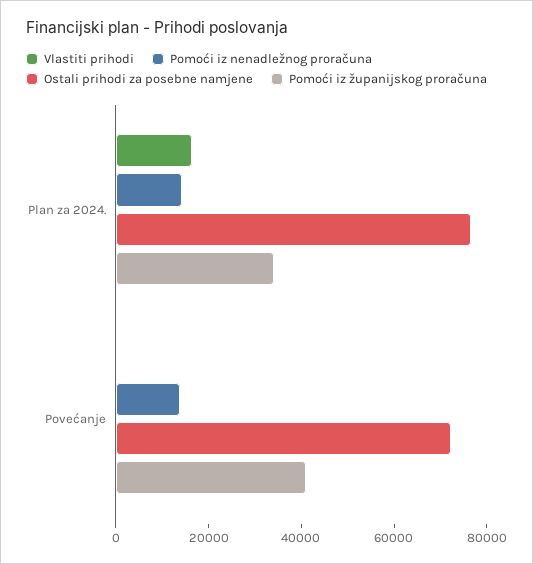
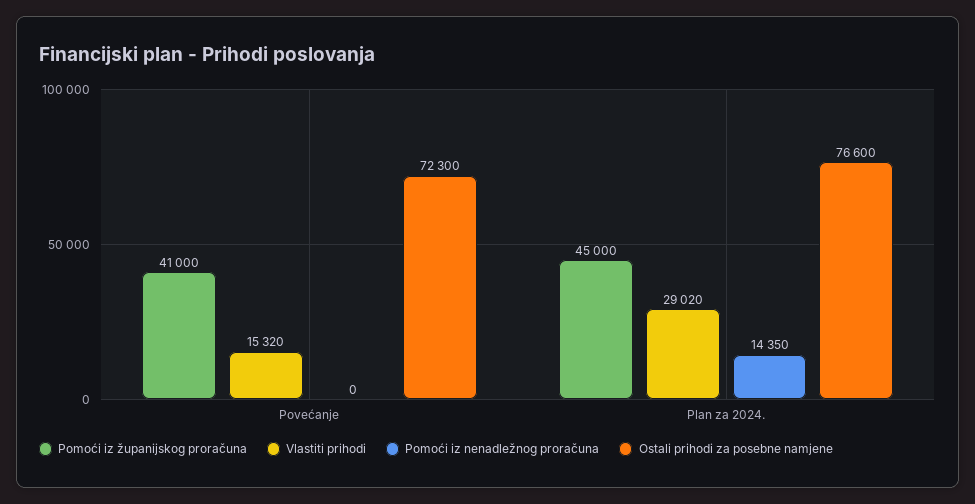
  {
    "Vlastiti prihodi": {
-     "Plan za 2024.": 15000,
+     "Plan za 2024.": 29020,
-     "Povećanje": 0
+     "Povećanje": 15320
    },
    "Pomoći iz nenadležnog proračuna": {
      "Plan za 2024.": 14350,
-     "Povećanje": 15000
+     "Povećanje": 0
    },
    "Ostali prihodi za posebne namjene": {
      "Plan za 2024.": 76600,
      "Povećanje": 72300
    },
    "Pomoći iz županijskog proračuna": {
-     "Plan za 2024.": 35000,
+     "Plan za 2024.": 45000,
      "Povećanje": 41000
    }
  }

